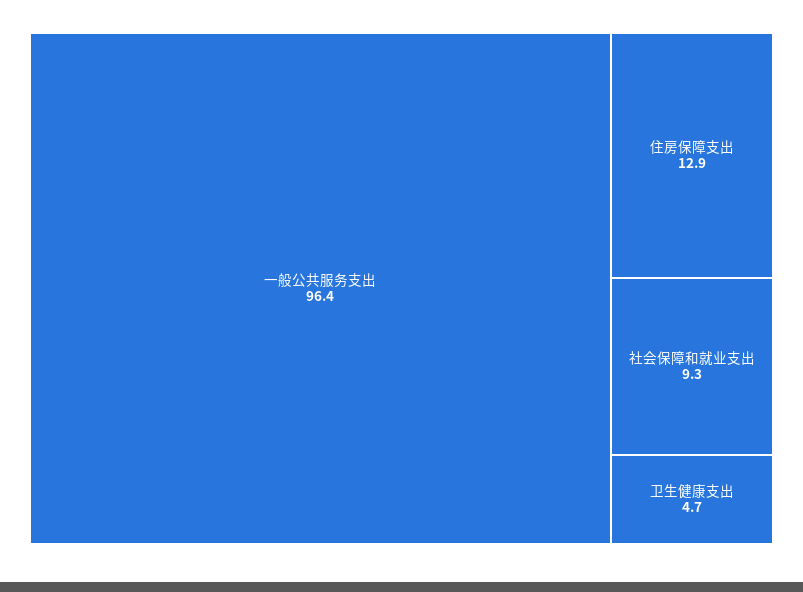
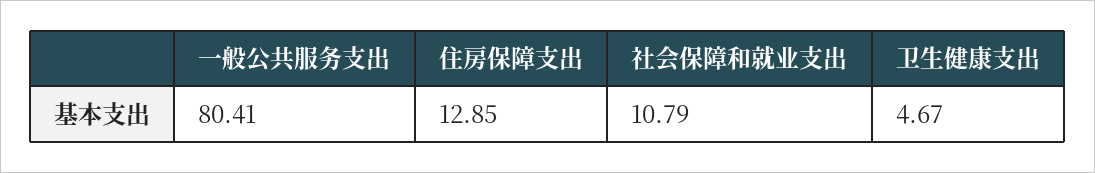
  {
-   "一般公共服务支出": 96.4,
+   "一般公共服务支出": 80.41,
    "住房保障支出": 12.85,
-   "社会保障和就业支出": 9.3,
+   "社会保障和就业支出": 10.79,
    "卫生健康支出": 4.67
  }

